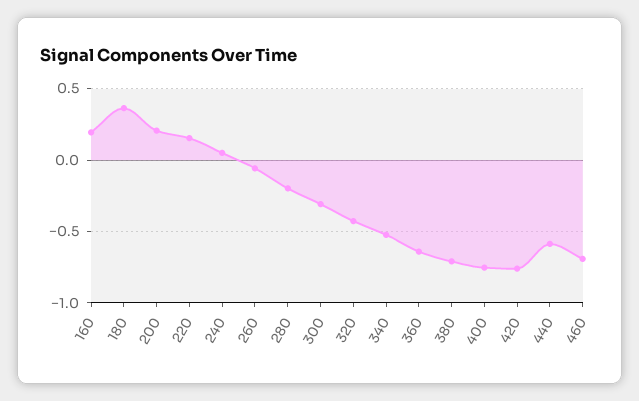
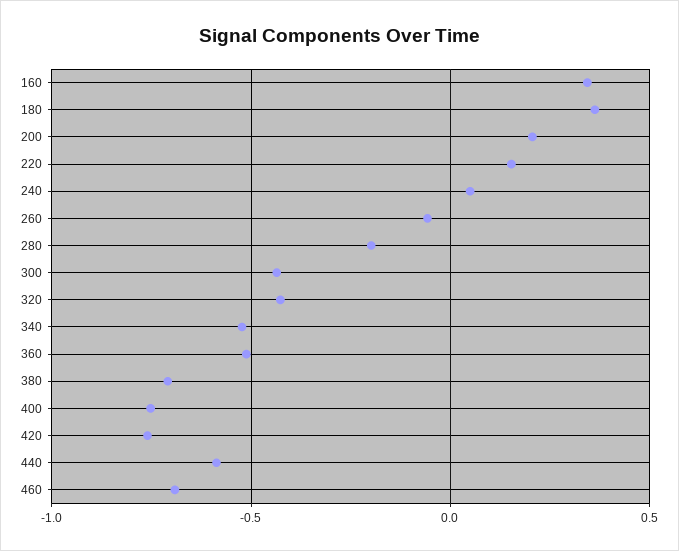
  {
-   "160": 0.2,
+   "160": 0.35,
    "180": 0.35,
    "200": 0.2,
    "220": 0.15,
    "240": 0.05,
    "260": -0.05,
    "280": -0.2,
-   "300": -0.3,
+   "300": -0.45,
    "320": -0.45,
    "340": -0.5,
-   "360": -0.65,
+   "360": -0.5,
    "380": -0.7,
    "400": -0.75,
    "420": -0.75,
    "440": -0.6,
    "460": -0.7
  }

